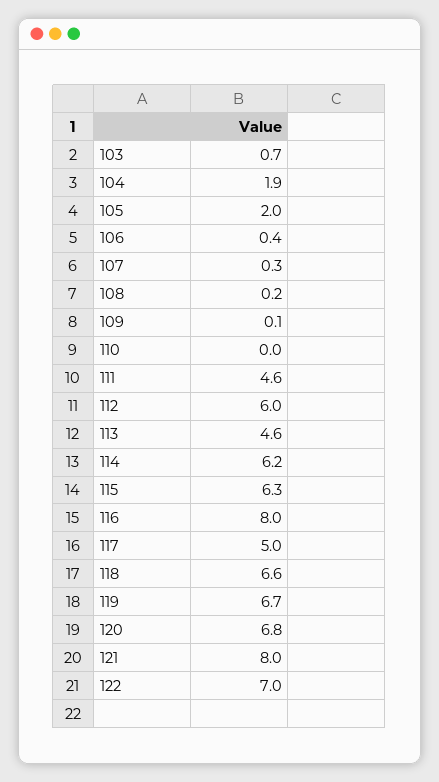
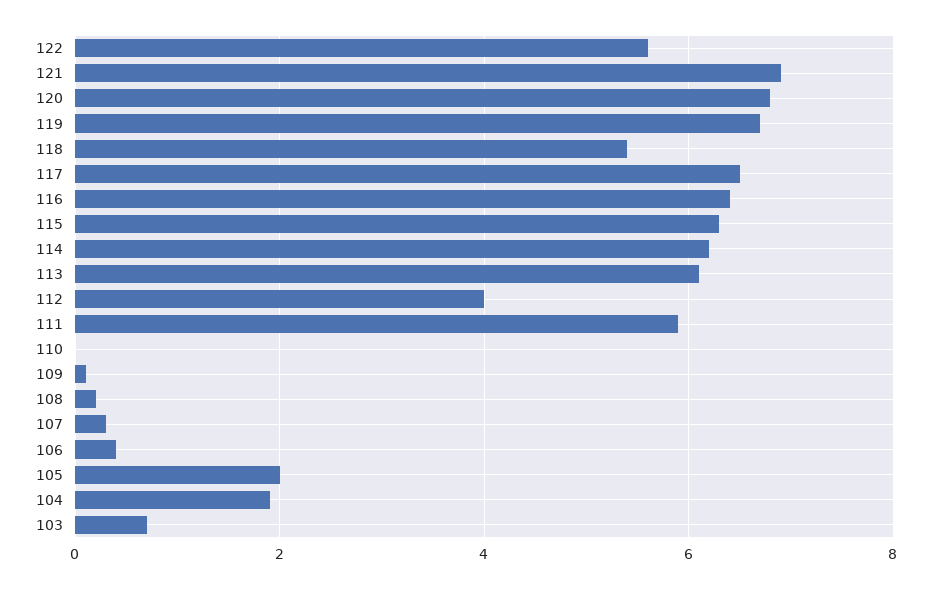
  {
    "103": 0.7,
    "104": 1.9,
    "105": 2,
    "106": 0.4,
    "107": 0.3,
    "108": 0.2,
    "109": 0.1,
    "110": 0,
-   "111": 4.6,
+   "111": 6,
-   "112": 6,
+   "112": 4,
-   "113": 4.6,
+   "113": 6,
    "114": 6.2,
    "115": 6.3,
-   "116": 8,
+   "116": 6.5,
-   "117": 5,
+   "117": 6.5,
-   "118": 6.6,
+   "118": 5.5,
    "119": 6.7,
    "120": 6.8,
-   "121": 8,
+   "121": 7,
-   "122": 7
+   "122": 5.5
  }

